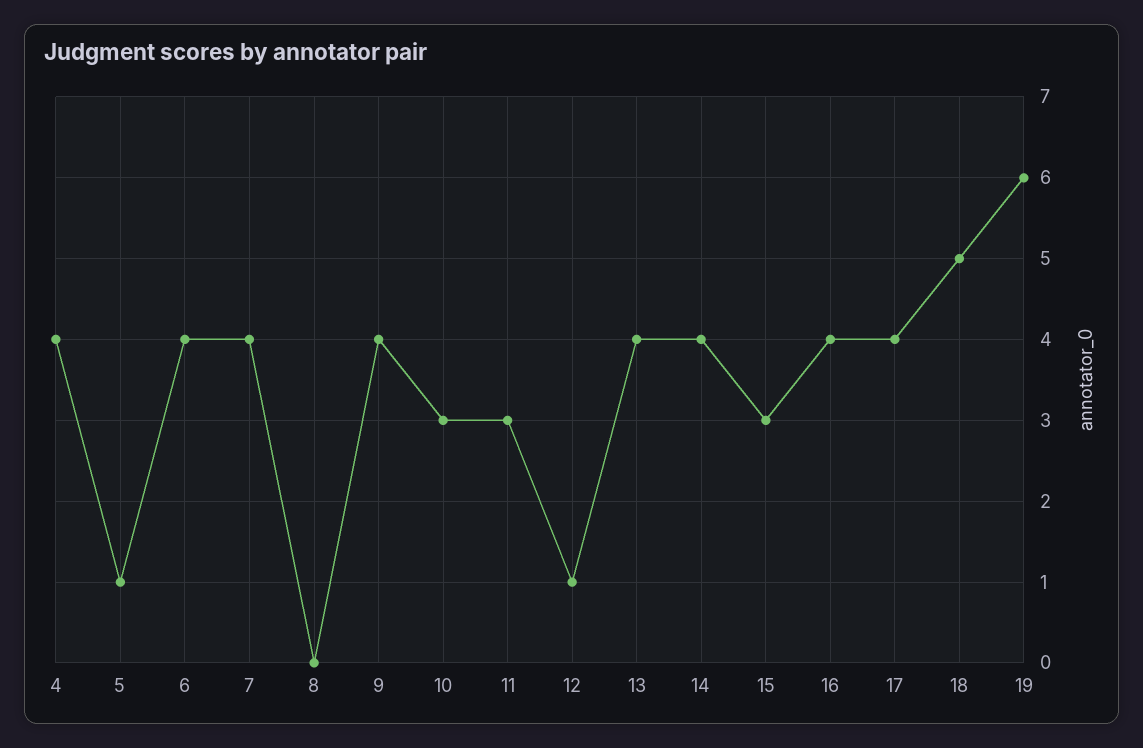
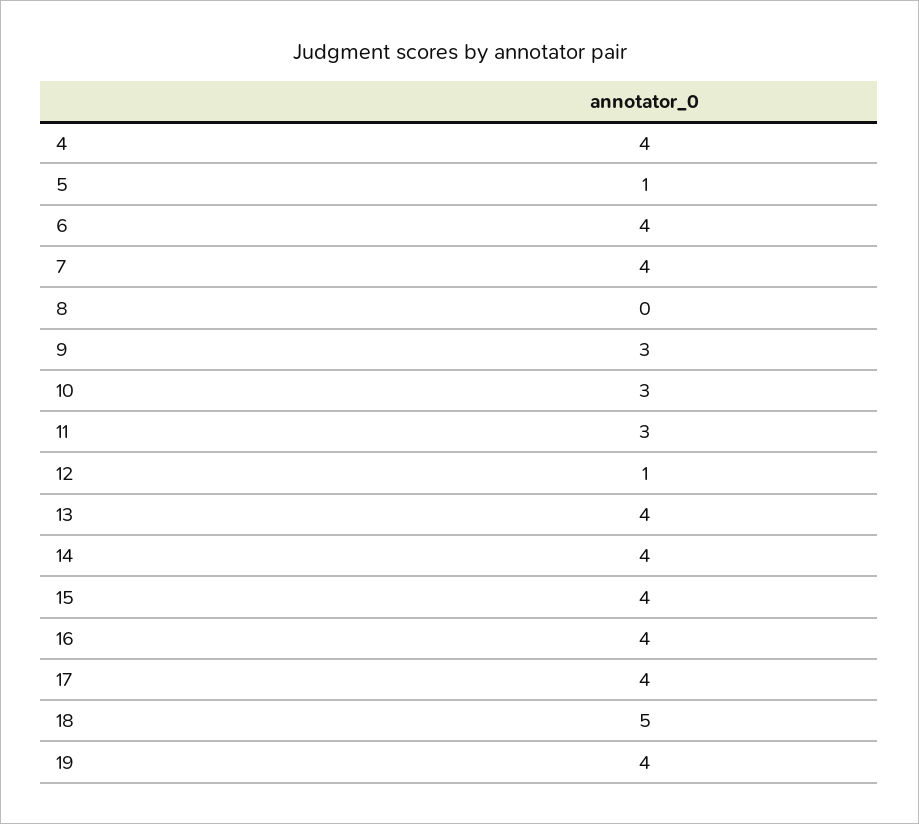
  {
    "4": 4,
    "5": 1,
    "6": 4,
    "7": 4,
    "8": 0,
-   "9": 4,
+   "9": 3,
    "10": 3,
    "11": 3,
    "12": 1,
    "13": 4,
    "14": 4,
-   "15": 3,
+   "15": 4,
    "16": 4,
    "17": 4,
    "18": 5,
-   "19": 6
+   "19": 4
  }

